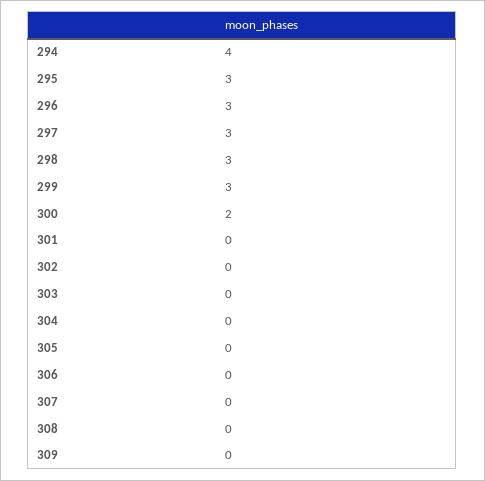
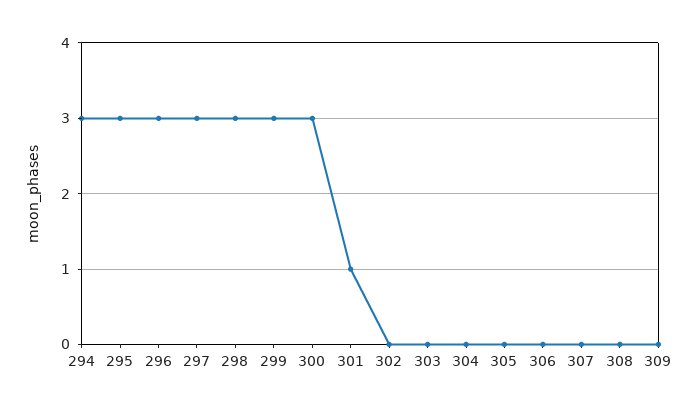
  {
-   "294": 4,
+   "294": 3,
    "295": 3,
    "296": 3,
    "297": 3,
    "298": 3,
    "299": 3,
-   "300": 2,
+   "300": 3,
-   "301": 0,
+   "301": 1,
    "302": 0,
    "303": 0,
    "304": 0,
    "305": 0,
    "306": 0,
    "307": 0,
    "308": 0,
    "309": 0
  }

